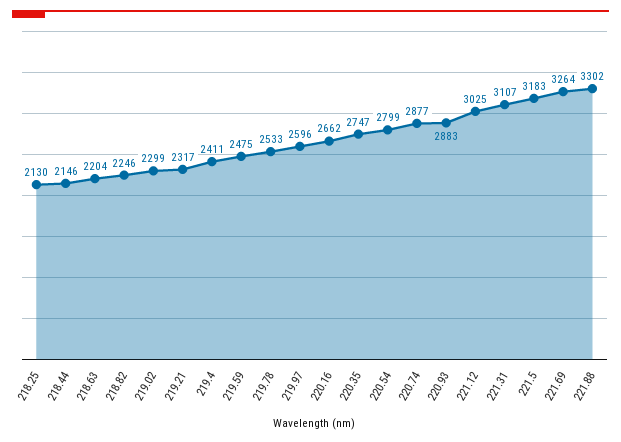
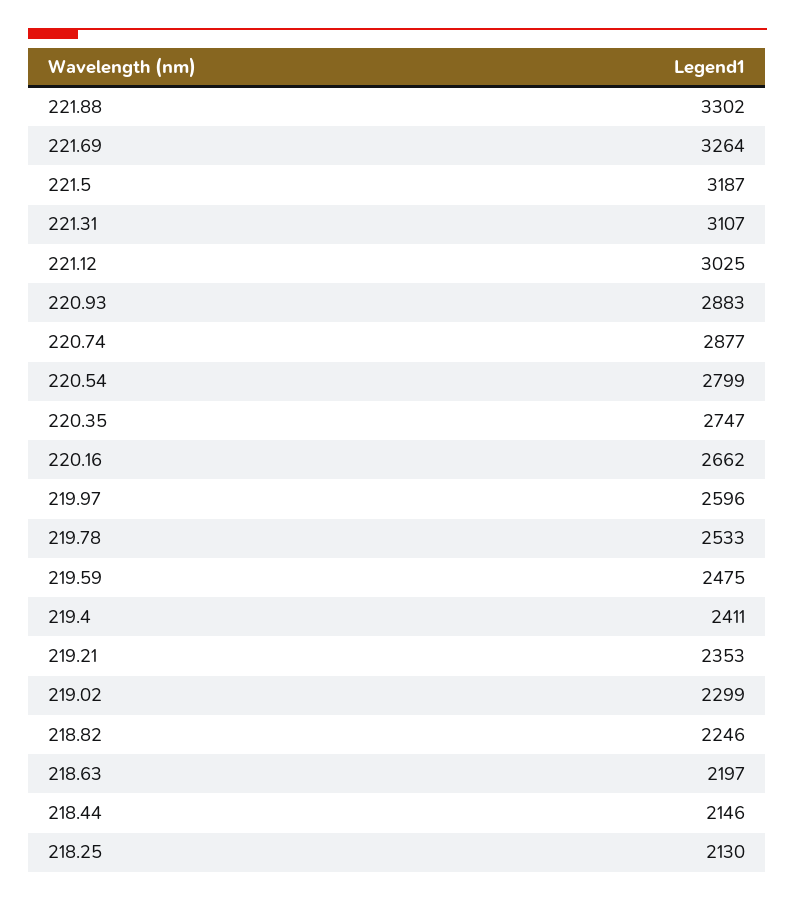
  {
    "218.25": 2130,
    "218.44": 2146,
-   "218.63": 2204,
+   "218.63": 2197,
    "218.82": 2246,
    "219.02": 2299,
-   "219.21": 2317,
+   "219.21": 2353,
    "219.4": 2411,
    "219.59": 2475,
    "219.78": 2533,
    "219.97": 2596,
    "220.16": 2662,
    "220.35": 2747,
    "220.54": 2799,
    "220.74": 2877,
    "220.93": 2883,
    "221.12": 3025,
    "221.31": 3107,
-   "221.5": 3183,
+   "221.5": 3187,
    "221.69": 3264,
    "221.88": 3302
  }

